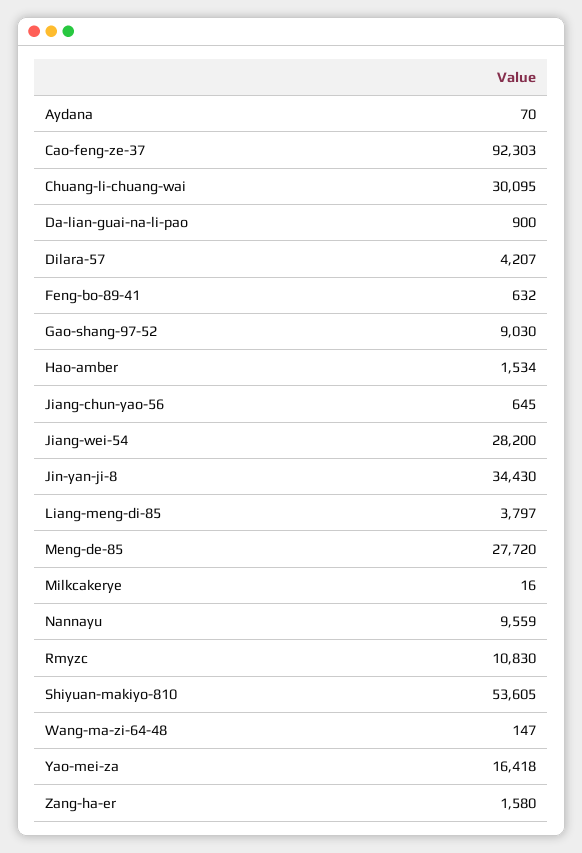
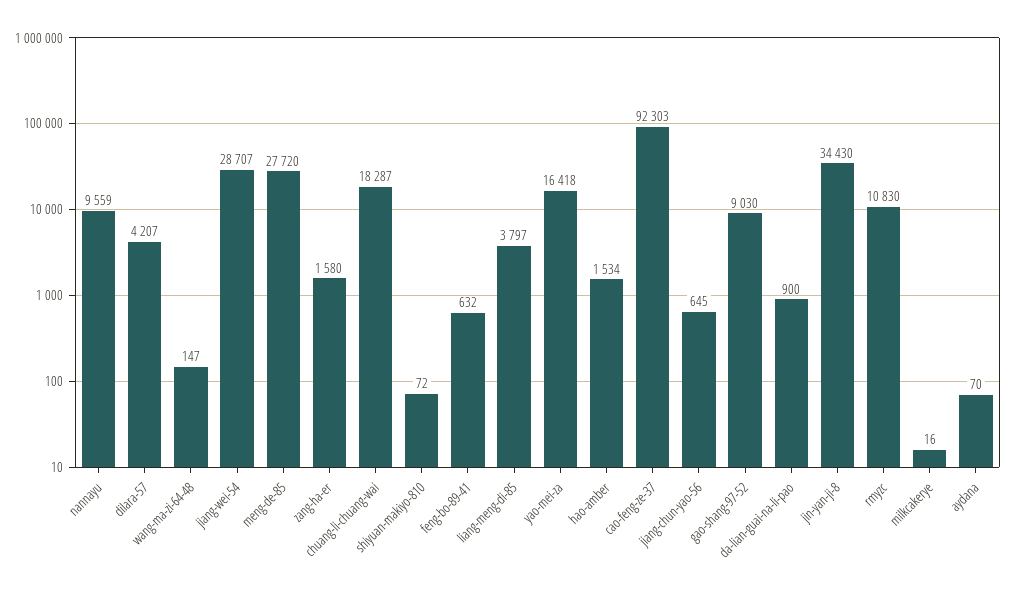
  {
    "Aydana": 70,
    "Cao-feng-ze-37": 92303,
-   "Chuang-li-chuang-wai": 30095,
+   "Chuang-li-chuang-wai": 18287,
    "Da-lian-guai-na-li-pao": 900,
    "Dilara-57": 4207,
    "Feng-bo-89-41": 632,
    "Gao-shang-97-52": 9030,
    "Hao-amber": 1534,
    "Jiang-chun-yao-56": 645,
-   "Jiang-wei-54": 28200,
+   "Jiang-wei-54": 28707,
    "Jin-yan-ji-8": 34430,
    "Liang-meng-di-85": 3797,
    "Meng-de-85": 27720,
    "Milkcakerye": 16,
    "Nannayu": 9559,
    "Rmyzc": 10830,
-   "Shiyuan-makiyo-810": 53605,
+   "Shiyuan-makiyo-810": 72,
    "Wang-ma-zi-64-48": 147,
    "Yao-mei-za": 16418,
    "Zang-ha-er": 1580
  }

